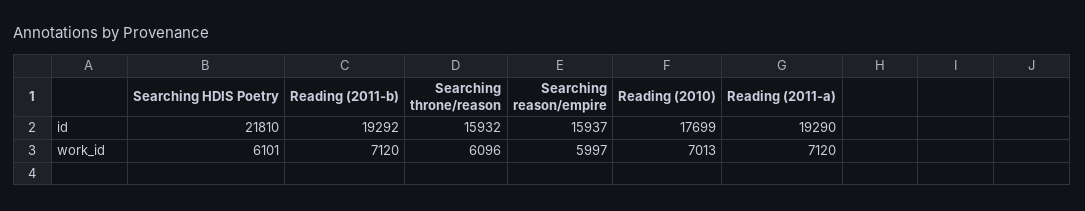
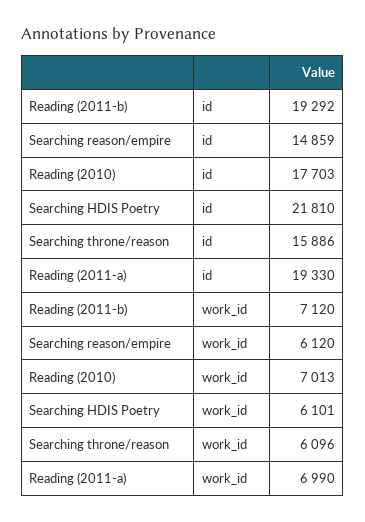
  {
    "Searching HDIS Poetry": {
      "id": 21810,
      "work_id": 6101
    },
    "Reading (2011-b)": {
      "id": 19292,
      "work_id": 7120
    },
    "Searching throne/reason": {
-     "id": 15932,
+     "id": 15886,
      "work_id": 6096
    },
    "Searching reason/empire": {
-     "id": 15937,
+     "id": 14859,
-     "work_id": 5997
+     "work_id": 6120
    },
    "Reading (2010)": {
-     "id": 17699,
+     "id": 17703,
      "work_id": 7013
    },
    "Reading (2011-a)": {
-     "id": 19290,
+     "id": 19330,
-     "work_id": 7120
+     "work_id": 6990
    }
  }

